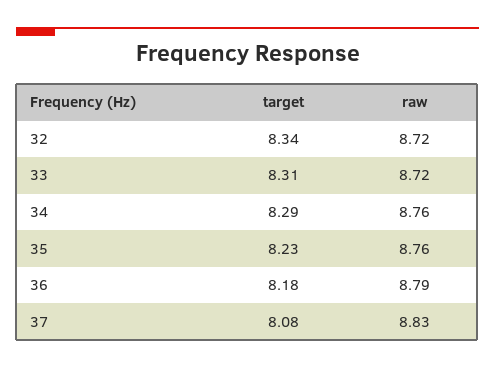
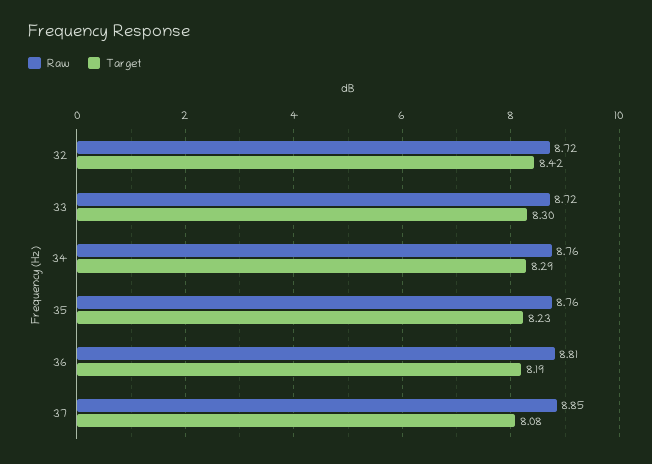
  {
    "target": {
-     "32": 8.34,
+     "32": 8.42,
-     "33": 8.31,
+     "33": 8.3,
      "34": 8.29,
      "35": 8.23,
-     "36": 8.18,
+     "36": 8.19,
      "37": 8.08
    },
    "raw": {
      "32": 8.72,
      "33": 8.72,
      "34": 8.76,
      "35": 8.76,
-     "36": 8.79,
+     "36": 8.81,
-     "37": 8.83
+     "37": 8.85
    }
  }

